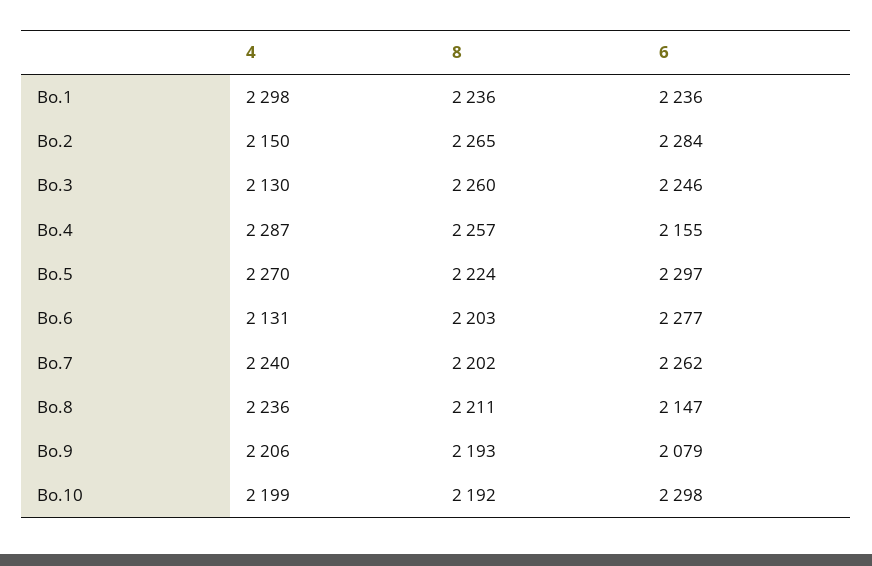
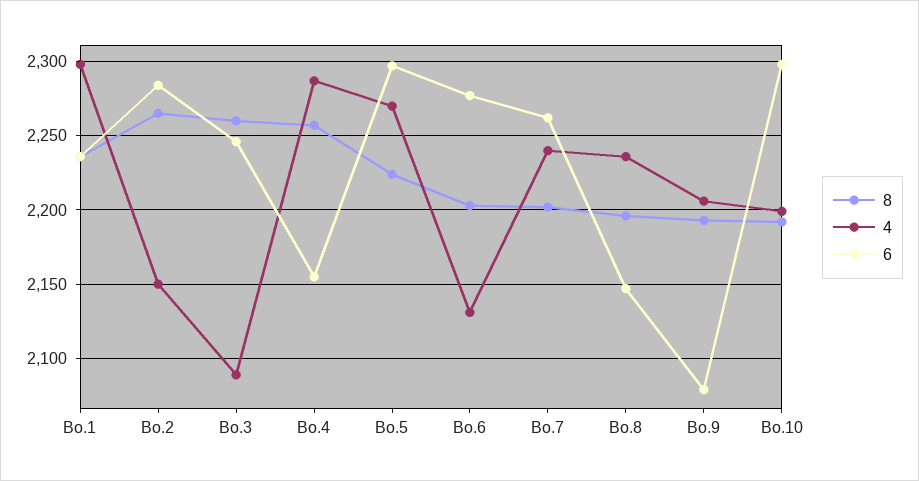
  {
    "4": {
      "Bo.1": 2298,
      "Bo.2": 2150,
-     "Bo.3": 2130,
+     "Bo.3": 2090,
      "Bo.4": 2287,
      "Bo.5": 2270,
      "Bo.6": 2131,
      "Bo.7": 2240,
      "Bo.8": 2236,
      "Bo.9": 2206,
      "Bo.10": 2199
    },
    "8": {
      "Bo.1": 2236,
      "Bo.2": 2265,
      "Bo.3": 2260,
      "Bo.4": 2257,
      "Bo.5": 2224,
      "Bo.6": 2203,
      "Bo.7": 2202,
-     "Bo.8": 2211,
+     "Bo.8": 2195,
      "Bo.9": 2193,
      "Bo.10": 2192
    },
    "6": {
      "Bo.1": 2236,
      "Bo.2": 2284,
      "Bo.3": 2246,
      "Bo.4": 2155,
      "Bo.5": 2297,
      "Bo.6": 2277,
      "Bo.7": 2262,
      "Bo.8": 2147,
      "Bo.9": 2079,
      "Bo.10": 2298
    }
  }

